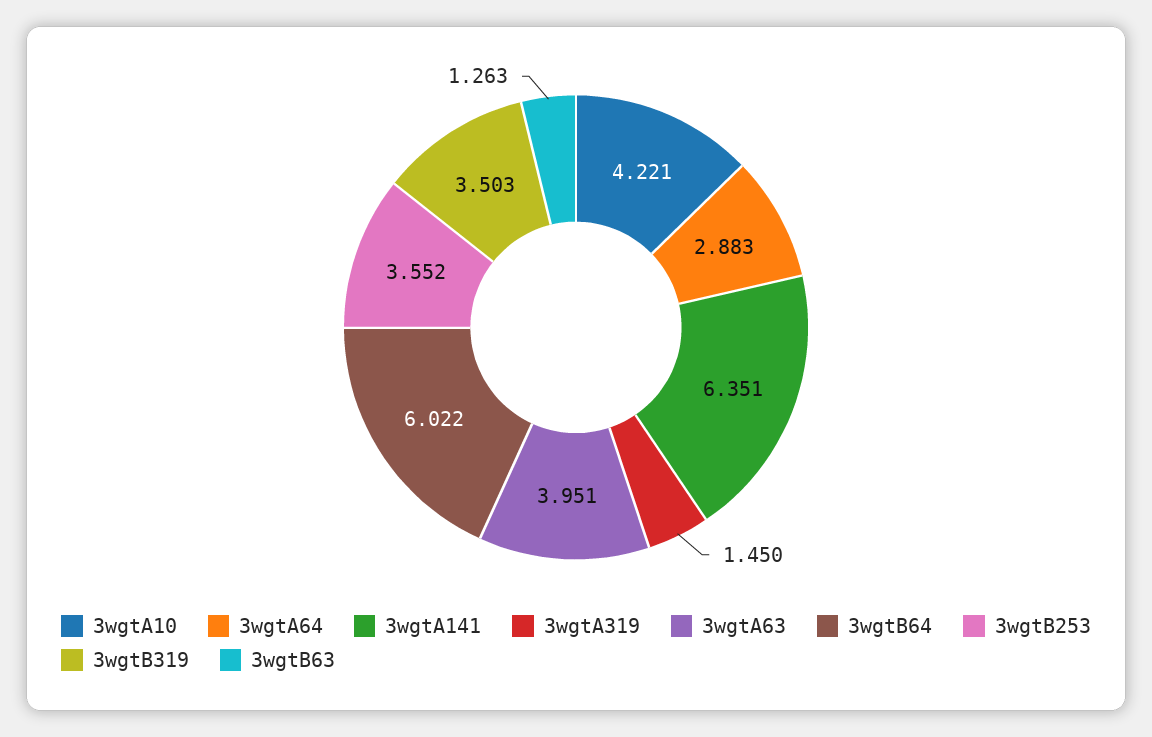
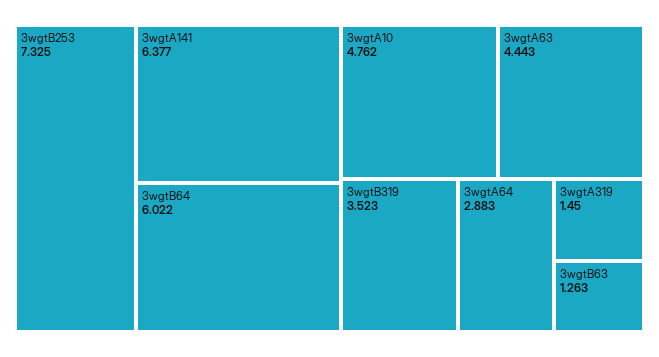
  {
-   "3wgtA10": 4.221,
+   "3wgtA10": 4.762,
    "3wgtA64": 2.883,
-   "3wgtA141": 6.351,
+   "3wgtA141": 6.377,
    "3wgtA319": 1.45,
-   "3wgtA63": 3.951,
+   "3wgtA63": 4.443,
    "3wgtB64": 6.022,
-   "3wgtB253": 3.552,
+   "3wgtB253": 7.325,
-   "3wgtB319": 3.503,
+   "3wgtB319": 3.523,
    "3wgtB63": 1.263
  }

